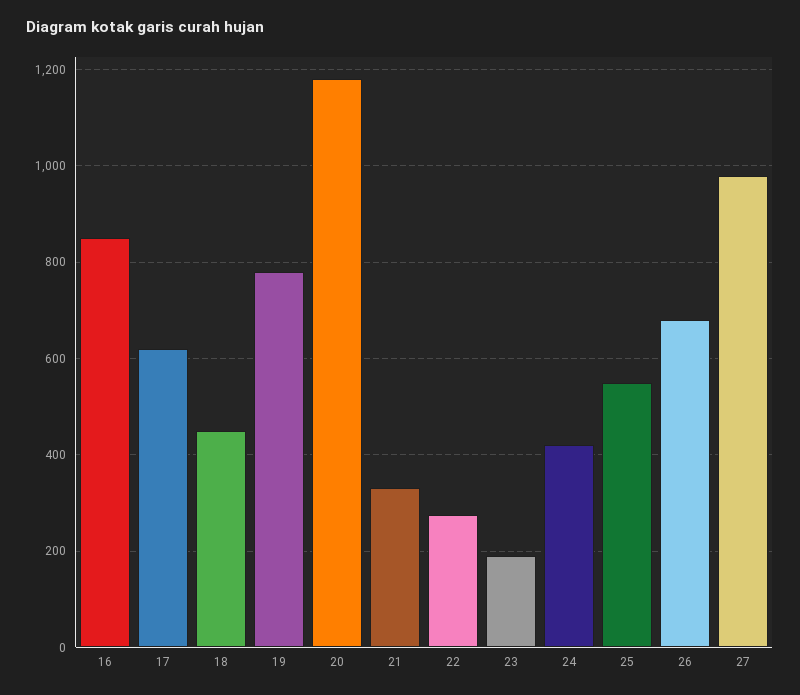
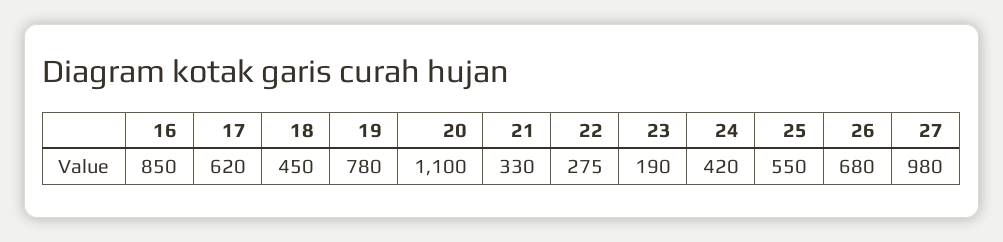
  {
    "16": 850,
    "17": 620,
    "18": 450,
    "19": 780,
-   "20": 1180,
+   "20": 1100,
    "21": 330,
    "22": 275,
    "23": 190,
    "24": 420,
    "25": 550,
    "26": 680,
    "27": 980
  }

